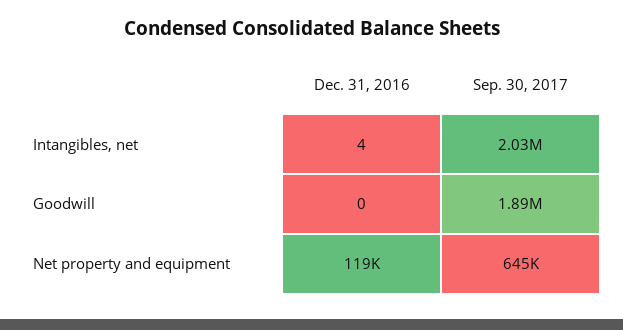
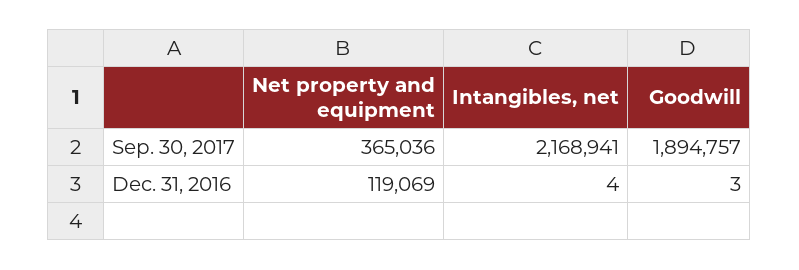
  {
    "Dec. 31, 2016": {
      "Intangibles, net": 4,
-     "Goodwill": 0,
+     "Goodwill": 3,
      "Net property and equipment": 119069
    },
    "Sep. 30, 2017": {
-     "Intangibles, net": 2030000,
+     "Intangibles, net": 2168941,
      "Goodwill": 1894757,
-     "Net property and equipment": 645000
+     "Net property and equipment": 365036
    }
  }

